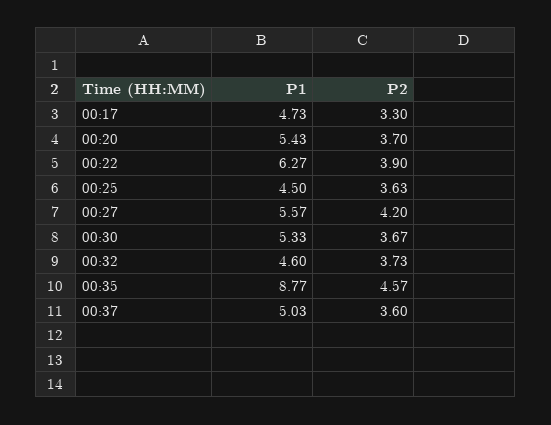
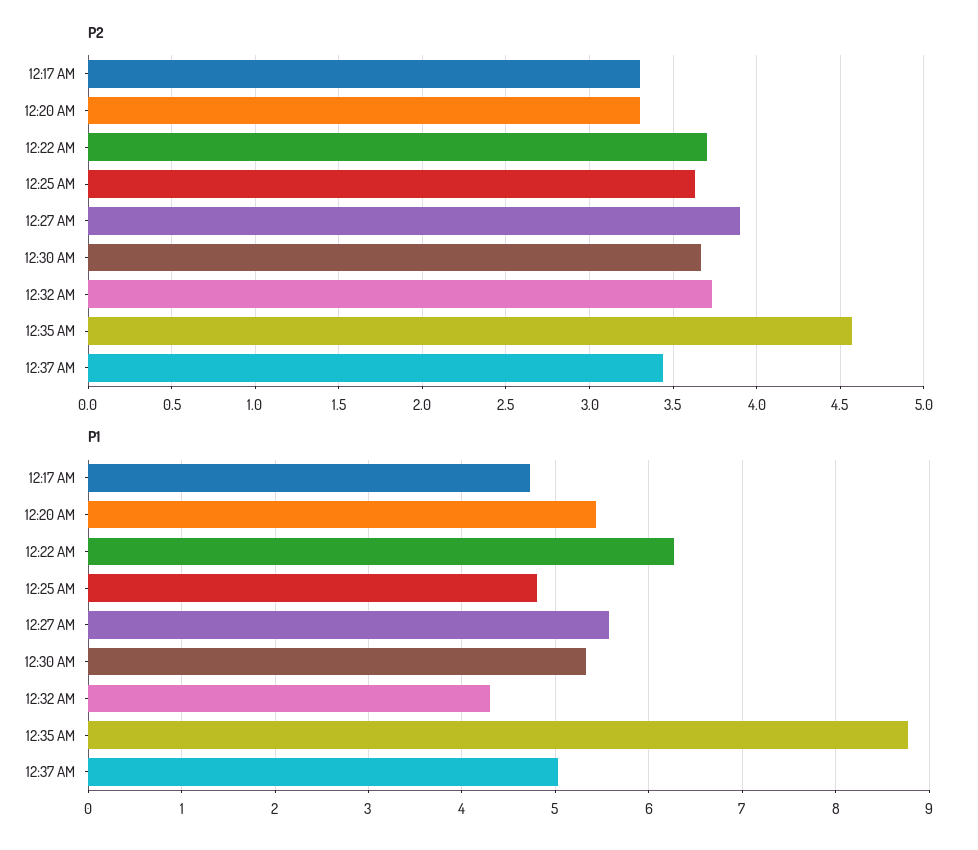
  {
    "P1": {
      "00:17": 4.73,
      "00:20": 5.43,
      "00:22": 6.27,
-     "00:25": 4.5,
+     "00:25": 4.8,
      "00:27": 5.57,
      "00:30": 5.33,
-     "00:32": 4.6,
+     "00:32": 4.3,
      "00:35": 8.77,
      "00:37": 5.03
    },
    "P2": {
      "00:17": 3.3,
-     "00:20": 3.7,
+     "00:20": 3.3,
-     "00:22": 3.9,
+     "00:22": 3.7,
      "00:25": 3.63,
-     "00:27": 4.2,
+     "00:27": 3.9,
      "00:30": 3.67,
      "00:32": 3.73,
      "00:35": 4.57,
-     "00:37": 3.6
+     "00:37": 3.45
    }
  }

